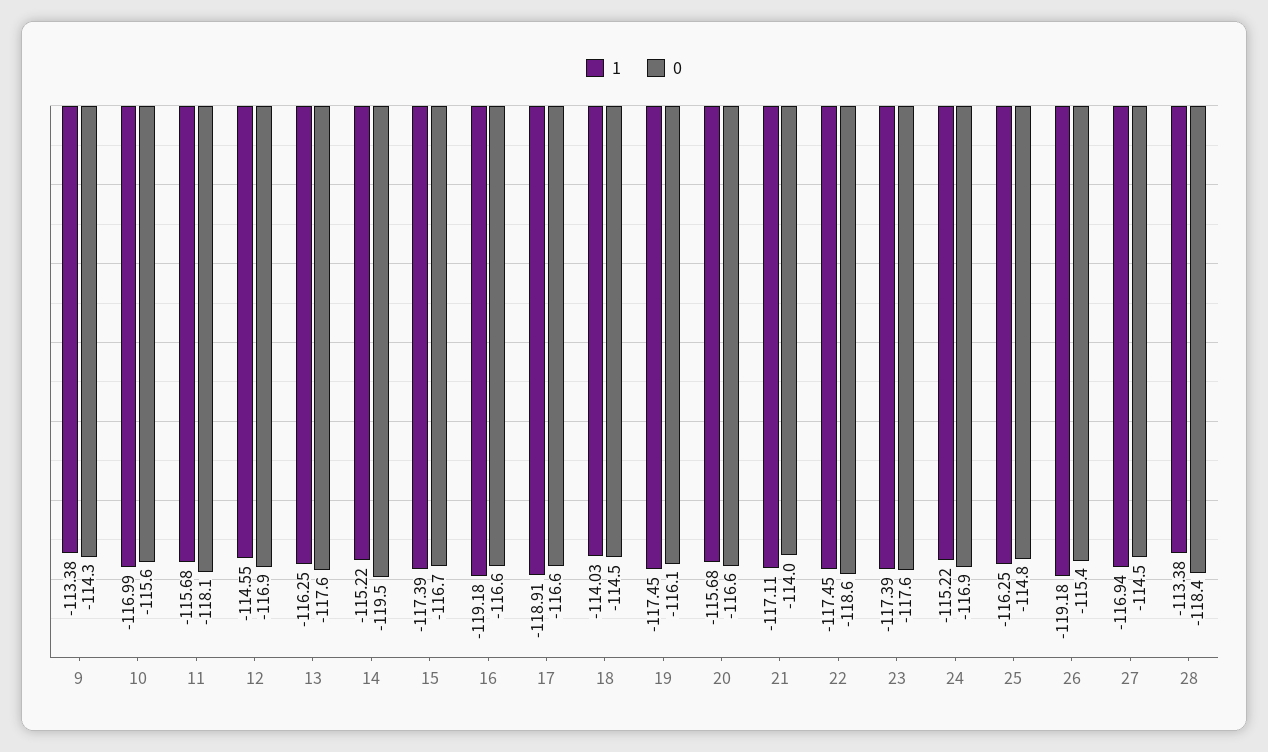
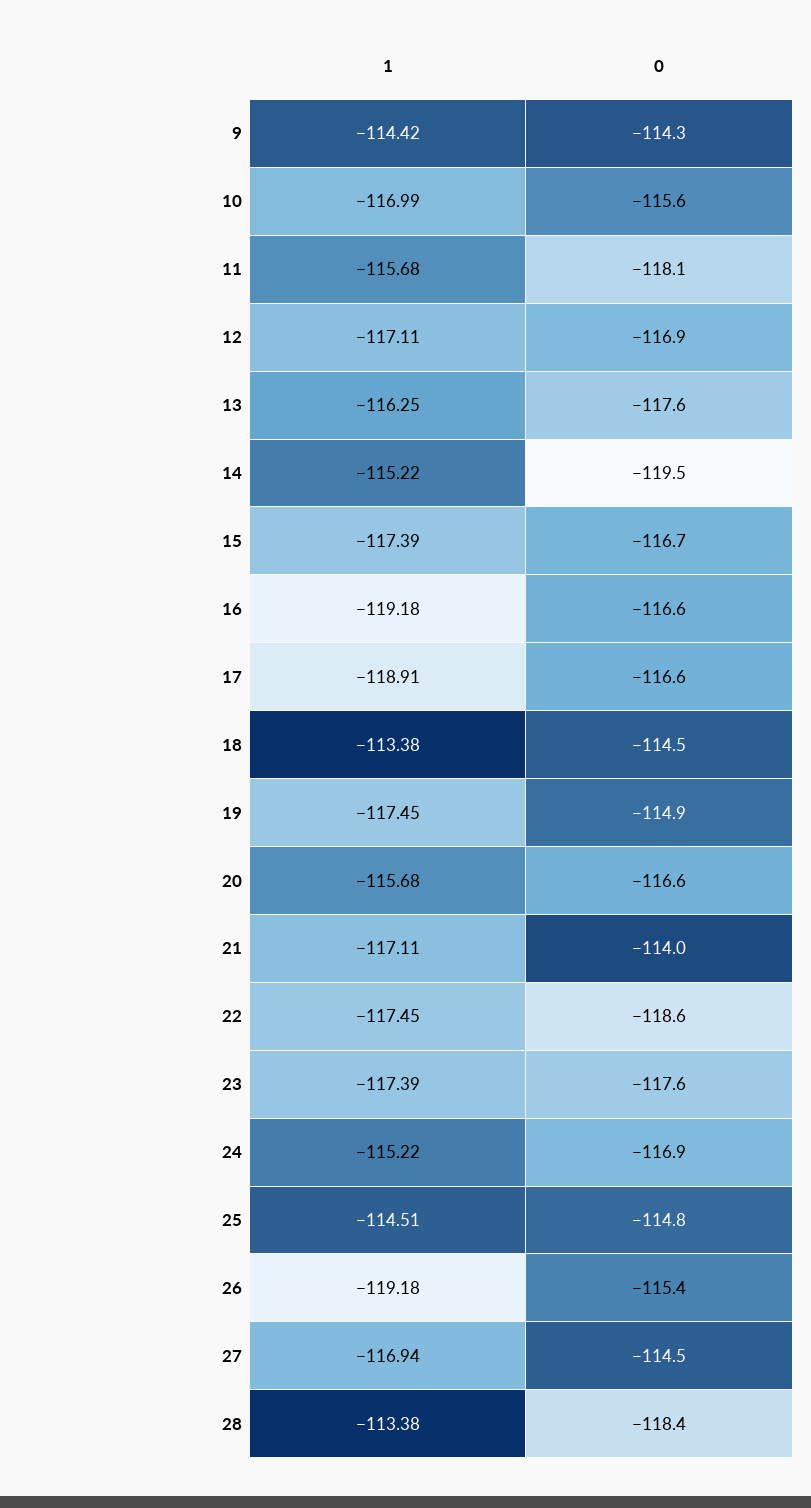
  {
    "1": {
-     "9": -113.38,
+     "9": -114.42,
      "10": -116.99,
      "11": -115.68,
-     "12": -114.55,
+     "12": -117.11,
      "13": -116.25,
      "14": -115.22,
      "15": -117.39,
      "16": -119.18,
      "17": -118.91,
-     "18": -114.03,
+     "18": -113.38,
      "19": -117.45,
      "20": -115.68,
      "21": -117.11,
      "22": -117.45,
      "23": -117.39,
      "24": -115.22,
-     "25": -116.25,
+     "25": -114.51,
      "26": -119.18,
      "27": -116.94,
      "28": -113.38
    },
    "0": {
      "9": -114.3,
      "10": -115.6,
      "11": -118.1,
      "12": -116.9,
      "13": -117.6,
      "14": -119.5,
      "15": -116.7,
      "16": -116.6,
      "17": -116.6,
      "18": -114.5,
-     "19": -116.1,
+     "19": -114.9,
      "20": -116.6,
      "21": -114,
      "22": -118.6,
      "23": -117.6,
      "24": -116.9,
      "25": -114.8,
      "26": -115.4,
      "27": -114.5,
      "28": -118.4
    }
  }

